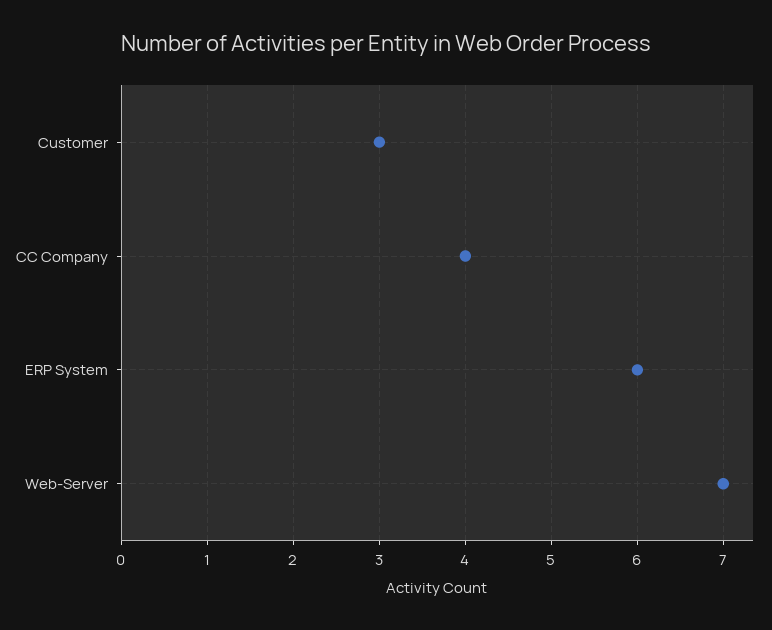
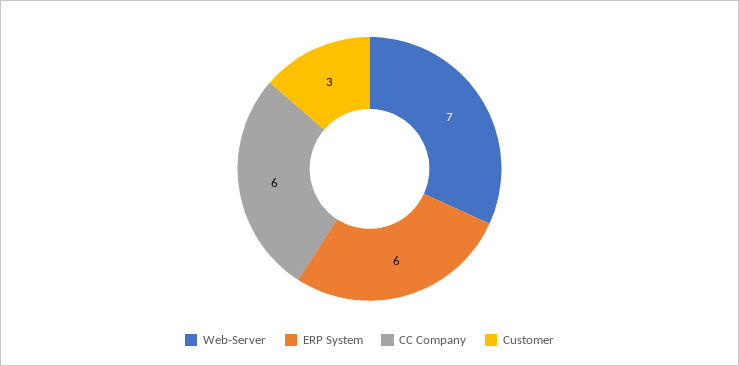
  {
    "Customer": 3,
-   "CC Company": 4,
+   "CC Company": 6,
    "ERP System": 6,
    "Web-Server": 7
  }

